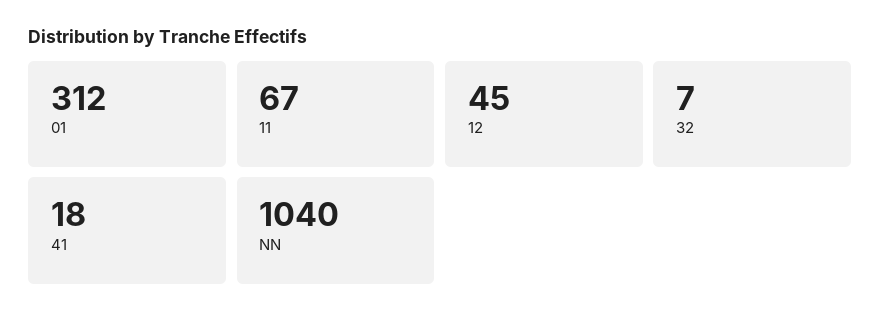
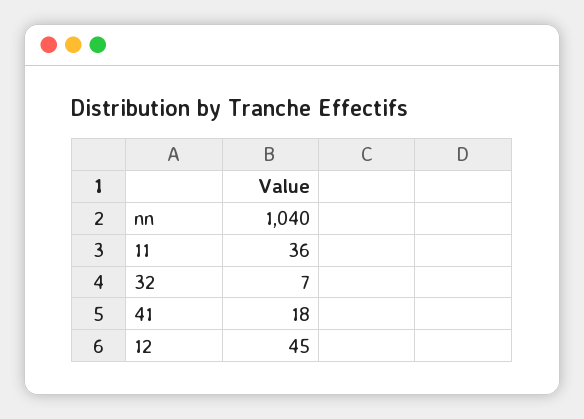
  {
-   "01": 312,
-   "11": 67,
+   "11": 36,
    "12": 45,
    "32": 7,
    "41": 18,
    "NN": 1040
  }

